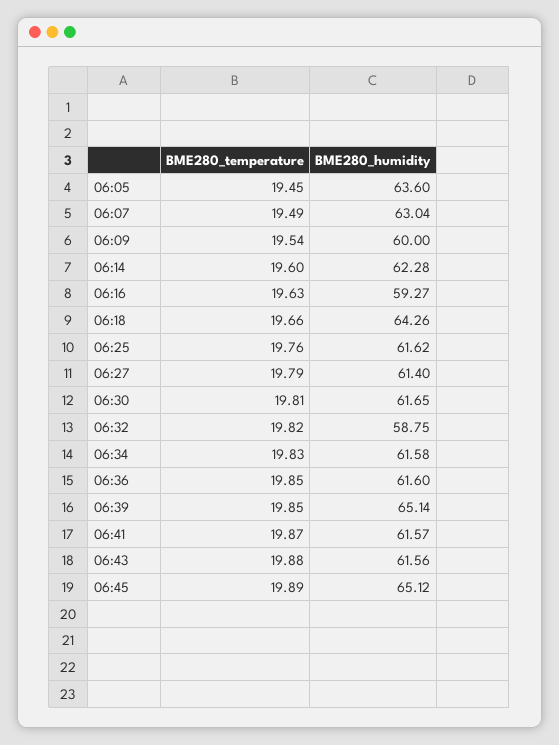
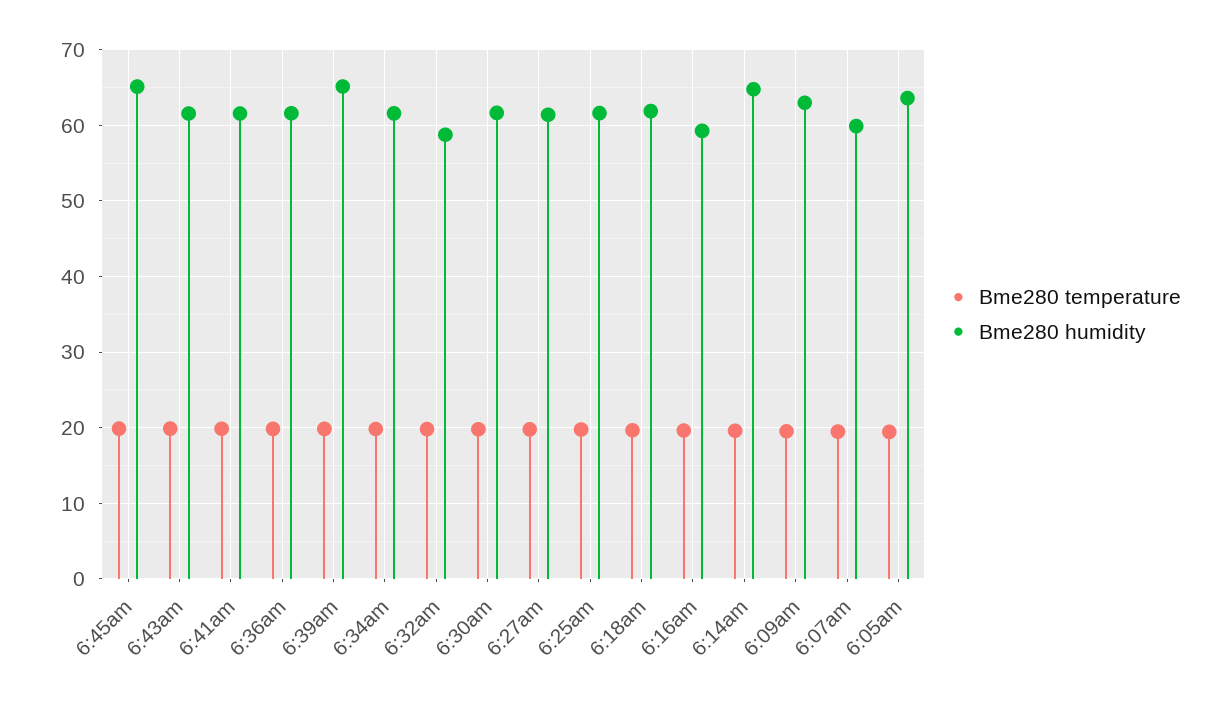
  {
    "BME280_temperature": {
      "06:05": 19.45,
      "06:07": 19.49,
      "06:09": 19.54,
      "06:14": 19.6,
      "06:16": 19.63,
      "06:18": 19.66,
      "06:25": 19.76,
      "06:27": 19.79,
      "06:30": 19.81,
      "06:32": 19.82,
      "06:34": 19.83,
      "06:36": 19.85,
      "06:39": 19.85,
      "06:41": 19.87,
      "06:43": 19.88,
      "06:45": 19.89
    },
    "BME280_humidity": {
      "06:05": 63.6,
-     "06:07": 63.04,
+     "06:07": 60,
-     "06:09": 60,
+     "06:09": 63,
-     "06:14": 62.28,
+     "06:14": 65,
      "06:16": 59.27,
-     "06:18": 64.26,
+     "06:18": 62,
      "06:25": 61.62,
      "06:27": 61.4,
      "06:30": 61.65,
      "06:32": 58.75,
      "06:34": 61.58,
      "06:36": 61.6,
      "06:39": 65.14,
      "06:41": 61.57,
      "06:43": 61.56,
      "06:45": 65.12
    }
  }

